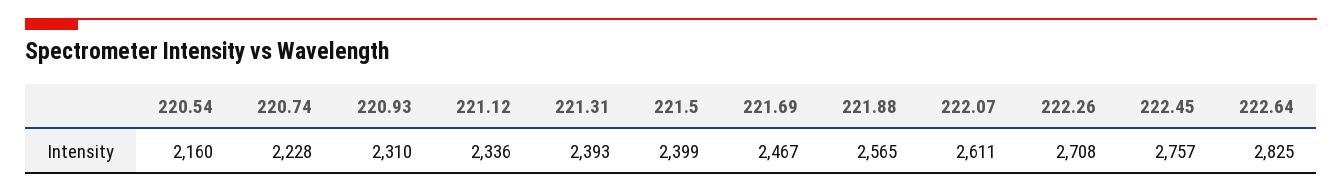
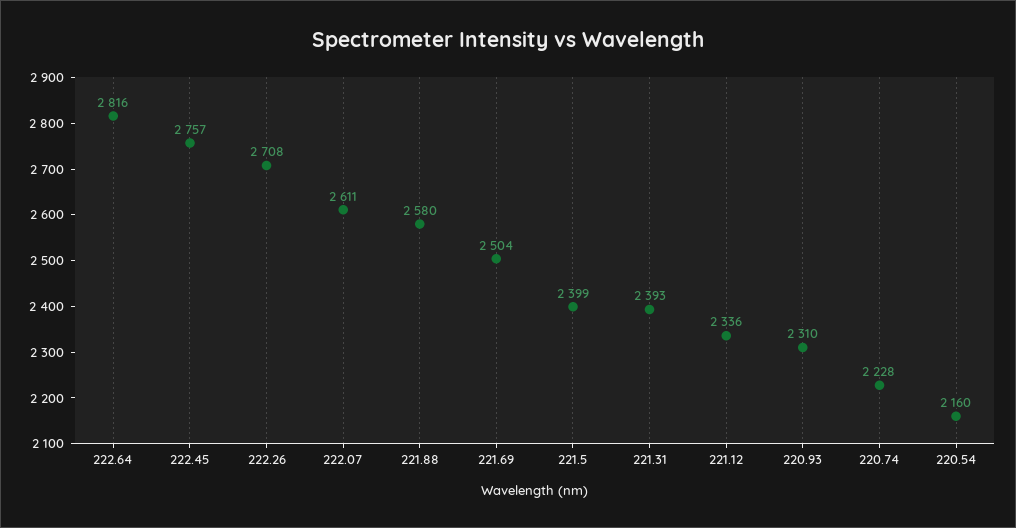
  {
    "220.54": 2160,
    "220.74": 2228,
    "220.93": 2310,
    "221.12": 2336,
    "221.31": 2393,
    "221.5": 2399,
-   "221.69": 2467,
+   "221.69": 2504,
-   "221.88": 2565,
+   "221.88": 2580,
    "222.07": 2611,
    "222.26": 2708,
    "222.45": 2757,
-   "222.64": 2825
+   "222.64": 2816
  }

